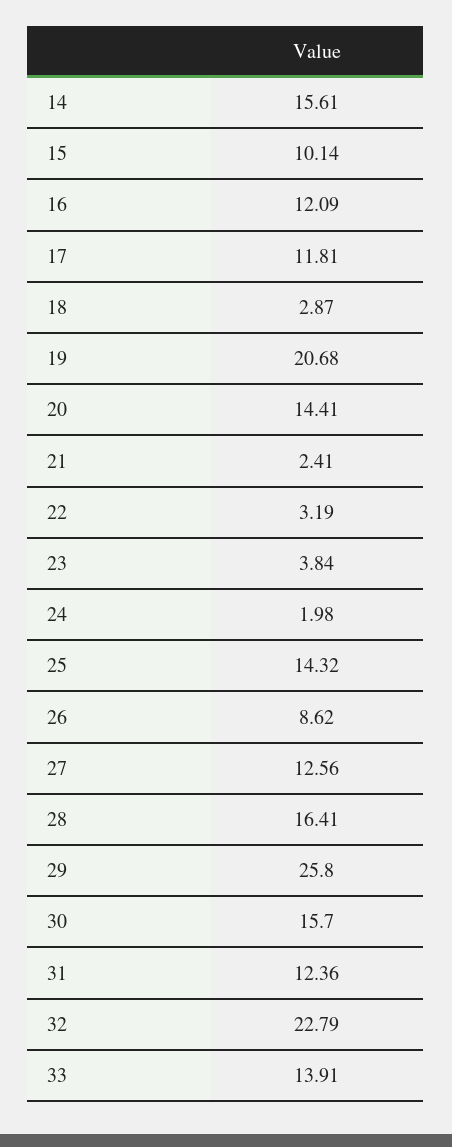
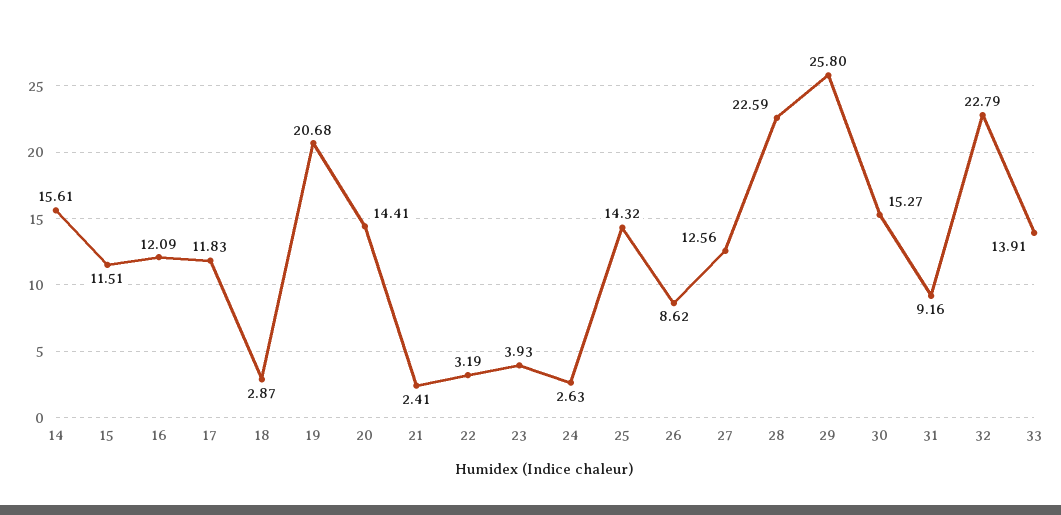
  {
    "14": 15.61,
-   "15": 10.14,
+   "15": 11.51,
    "16": 12.09,
-   "17": 11.81,
+   "17": 11.83,
    "18": 2.87,
    "19": 20.68,
    "20": 14.41,
    "21": 2.41,
    "22": 3.19,
-   "23": 3.84,
+   "23": 3.93,
-   "24": 1.98,
+   "24": 2.63,
    "25": 14.32,
    "26": 8.62,
    "27": 12.56,
-   "28": 16.41,
+   "28": 22.59,
    "29": 25.8,
-   "30": 15.7,
+   "30": 15.27,
-   "31": 12.36,
+   "31": 9.16,
    "32": 22.79,
    "33": 13.91
  }

